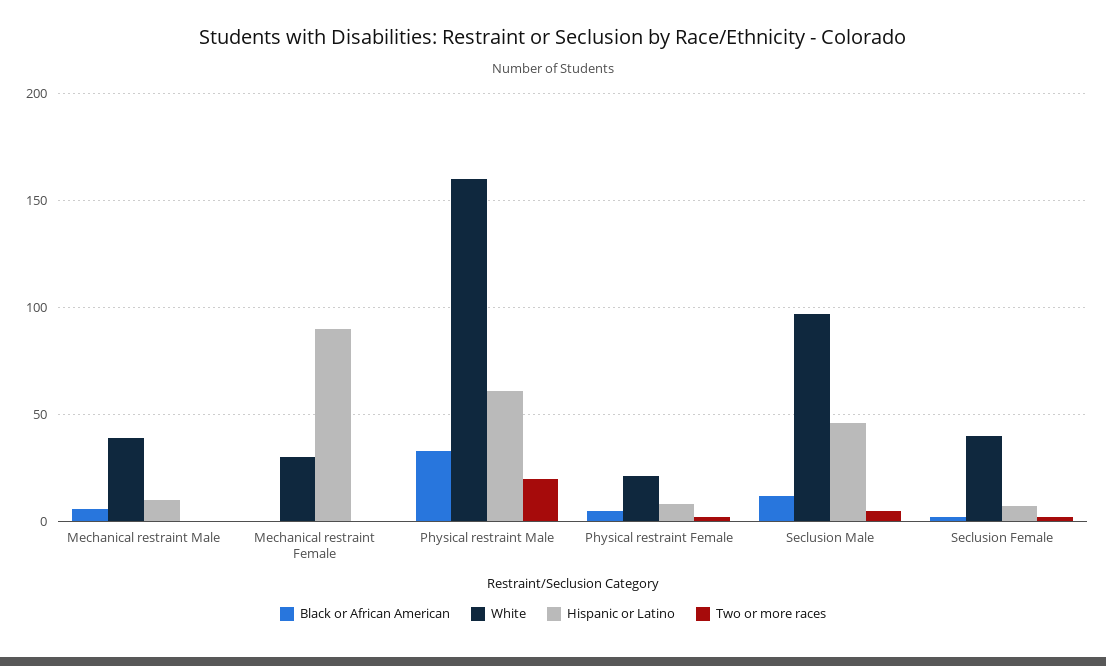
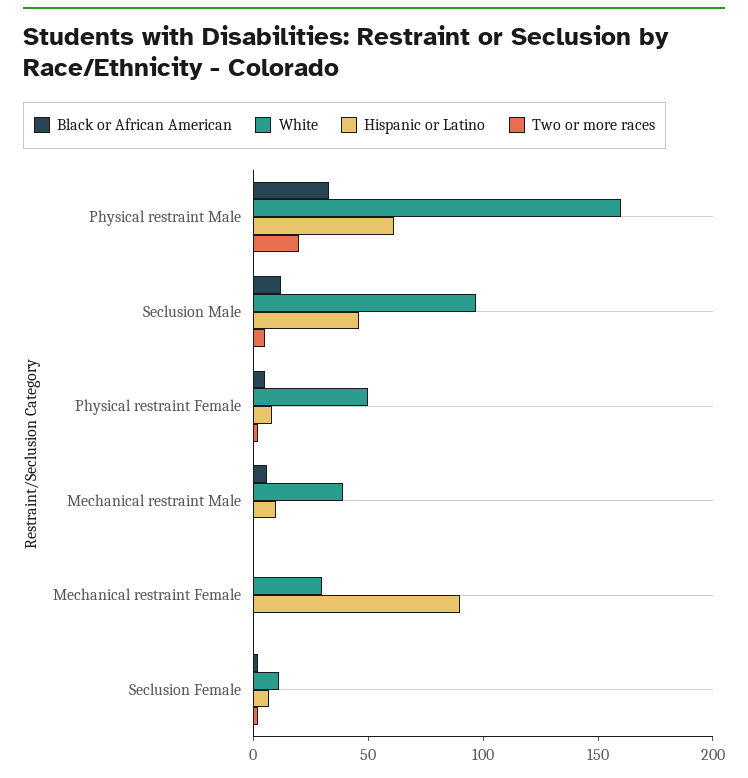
  {
    "Black or African American": {
      "Mechanical restraint Male": 5,
      "Mechanical restraint Female": 0,
      "Physical restraint Male": 35,
      "Physical restraint Female": 5,
      "Seclusion Male": 10,
      "Seclusion Female": 0
    },
    "White": {
      "Mechanical restraint Male": 40,
      "Mechanical restraint Female": 30,
      "Physical restraint Male": 160,
-     "Physical restraint Female": 20,
+     "Physical restraint Female": 50,
      "Seclusion Male": 95,
-     "Seclusion Female": 40
+     "Seclusion Female": 10
    },
    "Hispanic or Latino": {
      "Mechanical restraint Male": 10,
      "Mechanical restraint Female": 90,
      "Physical restraint Male": 60,
      "Physical restraint Female": 10,
      "Seclusion Male": 45,
      "Seclusion Female": 5
    },
    "Two or more races": {
      "Mechanical restraint Male": 0,
      "Mechanical restraint Female": 0,
      "Physical restraint Male": 20,
      "Physical restraint Female": 0,
      "Seclusion Male": 5,
      "Seclusion Female": 0
    }
  }

